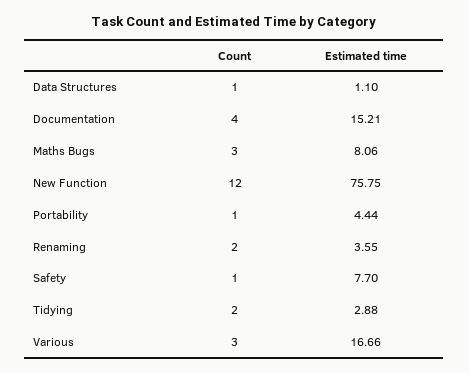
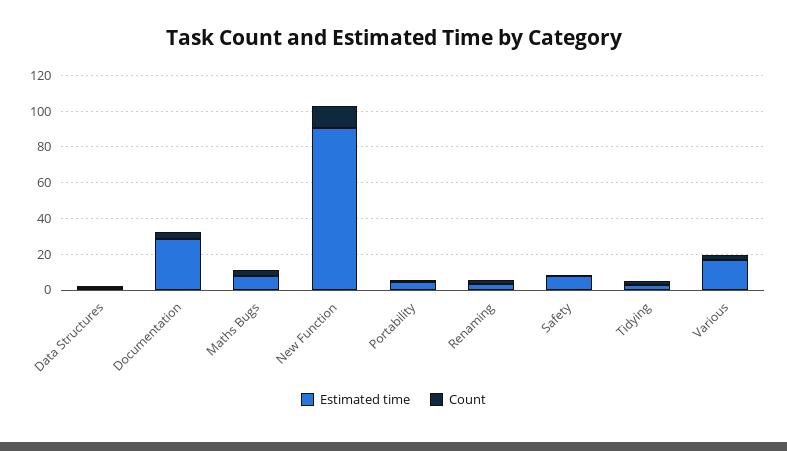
  {
    "Count": {
      "Data Structures": 1,
      "Documentation": 4,
      "Maths Bugs": 3,
      "New Function": 12,
      "Portability": 1,
      "Renaming": 2,
      "Safety": 1,
      "Tidying": 2,
      "Various": 3
    },
    "Estimated time": {
      "Data Structures": 1.1,
-     "Documentation": 15.21,
+     "Documentation": 30,
      "Maths Bugs": 8.06,
-     "New Function": 75.75,
+     "New Function": 90,
      "Portability": 4.44,
      "Renaming": 3.55,
      "Safety": 7.7,
      "Tidying": 2.88,
      "Various": 16.66
    }
  }

